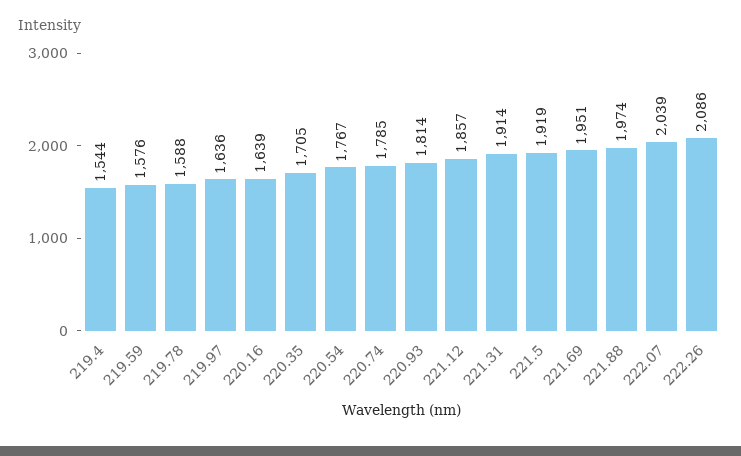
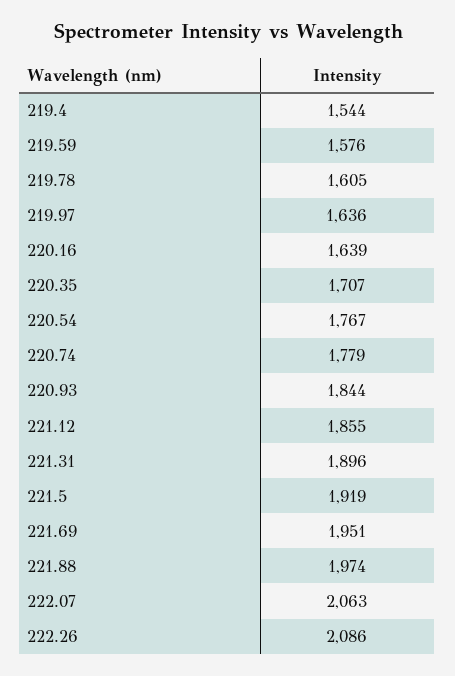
  {
    "219.4": 1544,
    "219.59": 1576,
-   "219.78": 1588,
+   "219.78": 1605,
    "219.97": 1636,
    "220.16": 1639,
-   "220.35": 1705,
+   "220.35": 1707,
    "220.54": 1767,
-   "220.74": 1785,
+   "220.74": 1779,
-   "220.93": 1814,
+   "220.93": 1844,
-   "221.12": 1857,
+   "221.12": 1855,
-   "221.31": 1914,
+   "221.31": 1896,
    "221.5": 1919,
    "221.69": 1951,
    "221.88": 1974,
-   "222.07": 2039,
+   "222.07": 2063,
    "222.26": 2086
  }

